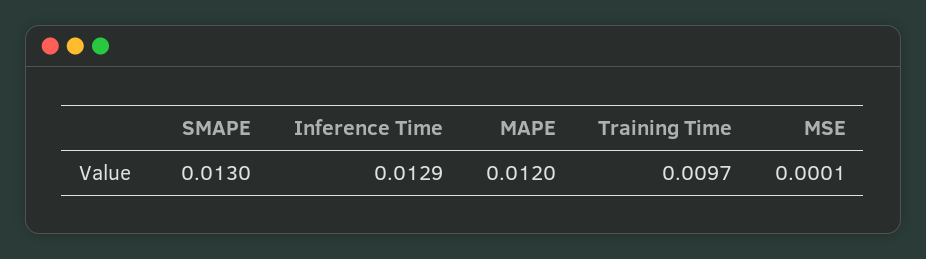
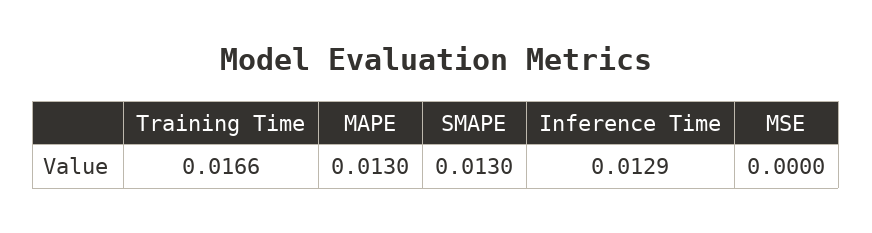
  {
    "SMAPE": 0.013,
    "Inference Time": 0.0129,
-   "MAPE": 0.012,
+   "MAPE": 0.013,
-   "Training Time": 0.0097,
+   "Training Time": 0.0166,
-   "MSE": 0.0001
+   "MSE": 0
  }

